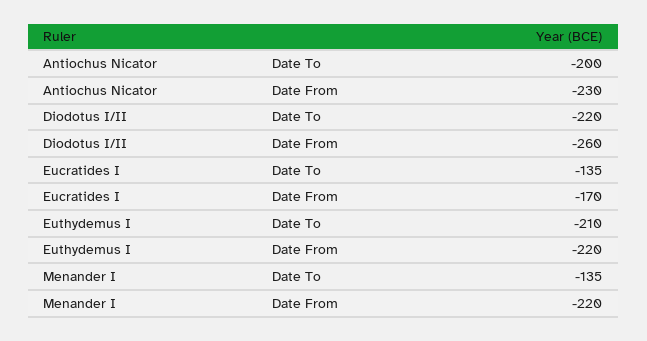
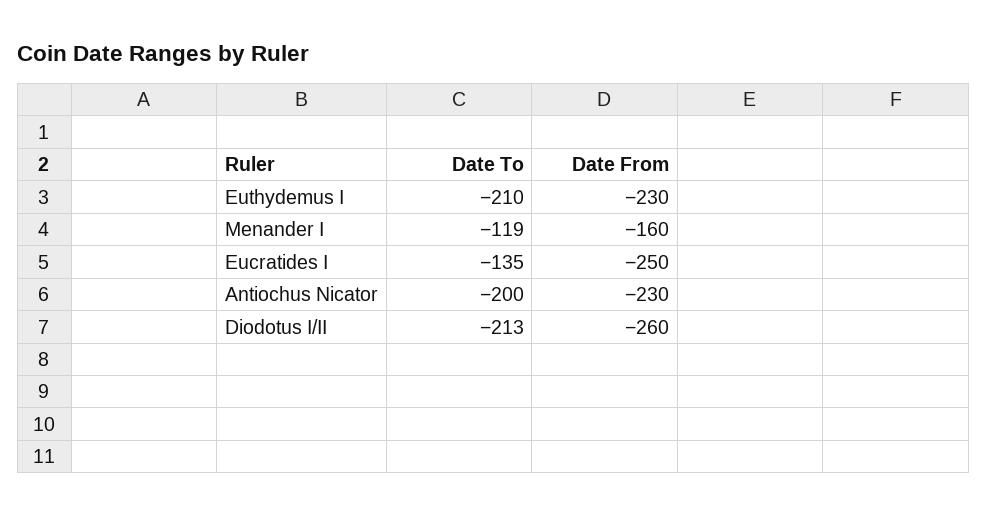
  {
    "Antiochus Nicator": {
      "Date To": -200,
      "Date From": -230
    },
    "Diodotus I/II": {
-     "Date To": -220,
+     "Date To": -213,
      "Date From": -260
    },
    "Eucratides I": {
      "Date To": -135,
-     "Date From": -170
+     "Date From": -250
    },
    "Euthydemus I": {
      "Date To": -210,
-     "Date From": -220
+     "Date From": -230
    },
    "Menander I": {
-     "Date To": -135,
+     "Date To": -119,
-     "Date From": -220
+     "Date From": -160
    }
  }

